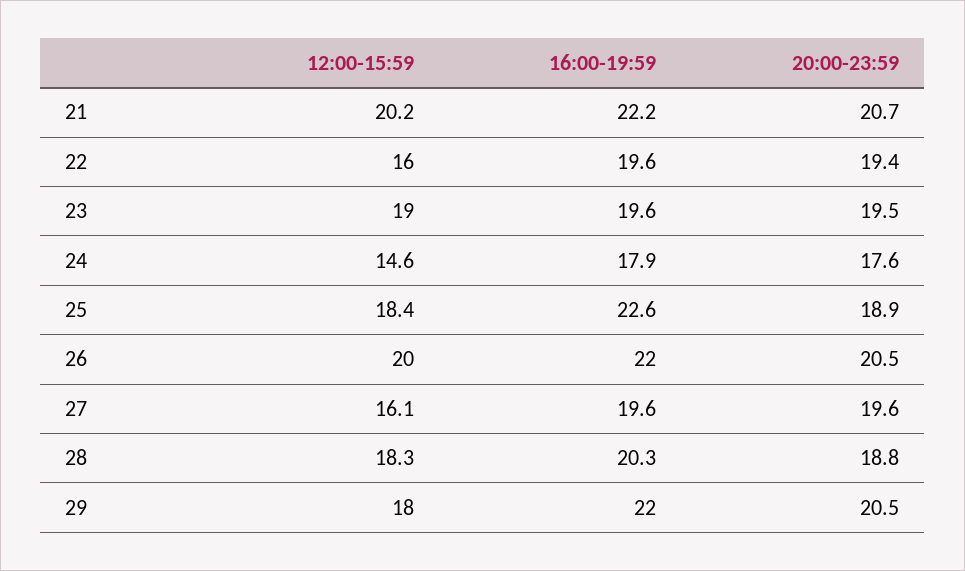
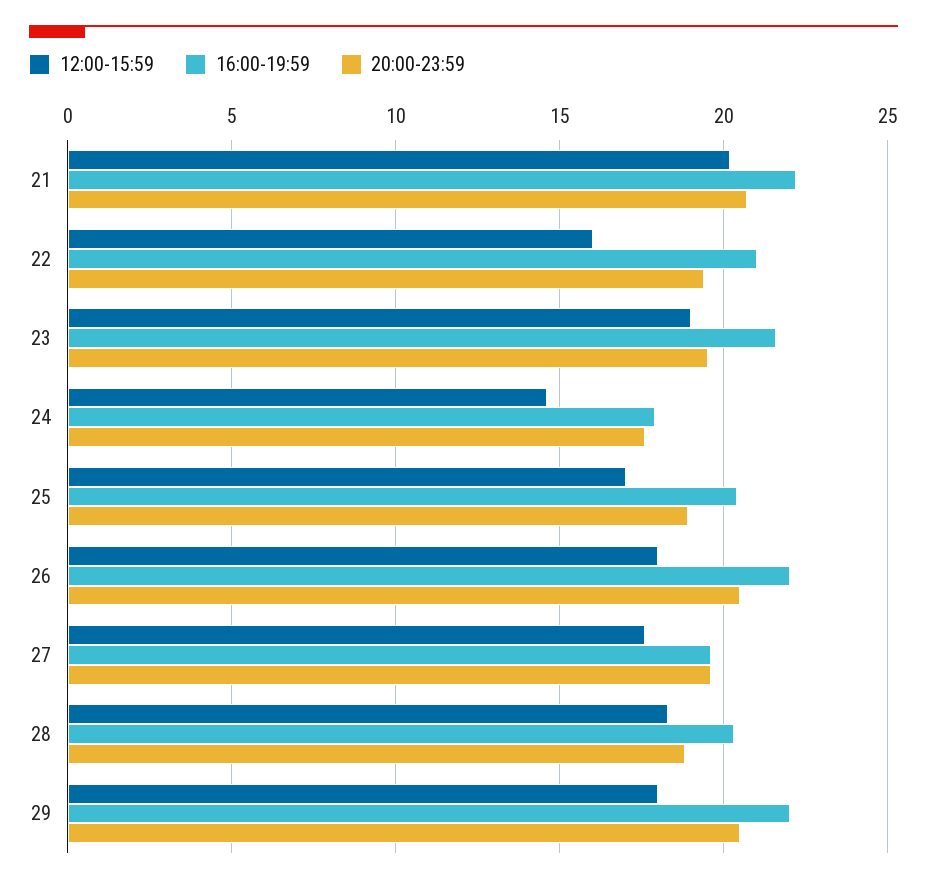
  {
    "12:00-15:59": {
      "21": 20.2,
      "22": 16,
      "23": 19,
      "24": 14.6,
-     "25": 18.4,
+     "25": 17,
-     "26": 20,
+     "26": 18,
-     "27": 16.1,
+     "27": 17.5,
      "28": 18.3,
      "29": 18
    },
    "16:00-19:59": {
      "21": 22.2,
-     "22": 19.6,
+     "22": 21,
-     "23": 19.6,
+     "23": 21.5,
      "24": 17.9,
-     "25": 22.6,
+     "25": 20.5,
      "26": 22,
      "27": 19.6,
      "28": 20.3,
      "29": 22
    },
    "20:00-23:59": {
      "21": 20.7,
      "22": 19.4,
      "23": 19.5,
      "24": 17.6,
      "25": 18.9,
      "26": 20.5,
      "27": 19.6,
      "28": 18.8,
      "29": 20.5
    }
  }

